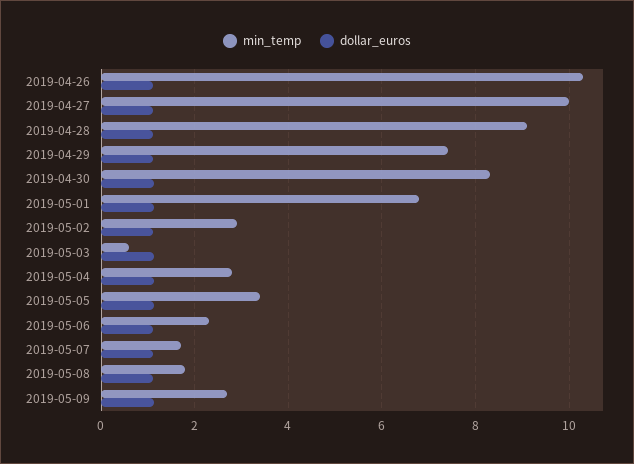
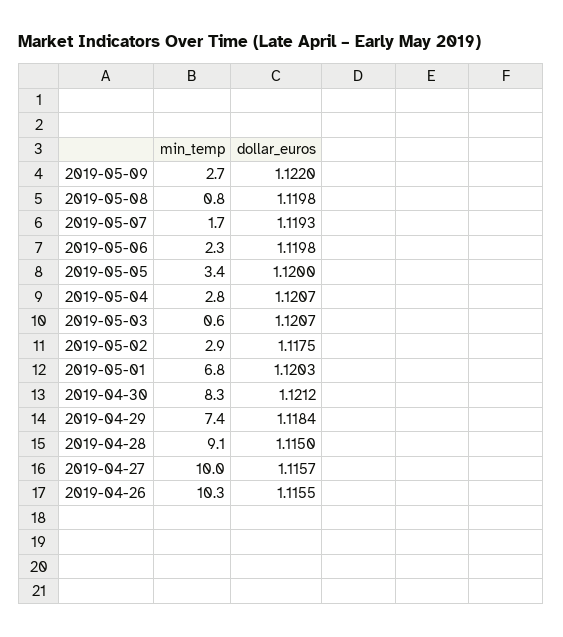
  {
    "min_temp": {
      "2019-04-26": 10.3,
      "2019-04-27": 10,
      "2019-04-28": 9.1,
      "2019-04-29": 7.4,
      "2019-04-30": 8.3,
      "2019-05-01": 6.8,
      "2019-05-02": 2.9,
      "2019-05-03": 0.6,
      "2019-05-04": 2.8,
      "2019-05-05": 3.4,
      "2019-05-06": 2.3,
      "2019-05-07": 1.7,
-     "2019-05-08": 1.8,
+     "2019-05-08": 0.8,
      "2019-05-09": 2.7
    },
    "dollar_euros": {
      "2019-04-26": 1.1155,
      "2019-04-27": 1.1157,
      "2019-04-28": 1.115,
      "2019-04-29": 1.1184,
      "2019-04-30": 1.1212,
      "2019-05-01": 1.1203,
      "2019-05-02": 1.1175,
      "2019-05-03": 1.1207,
      "2019-05-04": 1.1207,
      "2019-05-05": 1.12,
      "2019-05-06": 1.1198,
      "2019-05-07": 1.1193,
      "2019-05-08": 1.1198,
      "2019-05-09": 1.122
    }
  }

